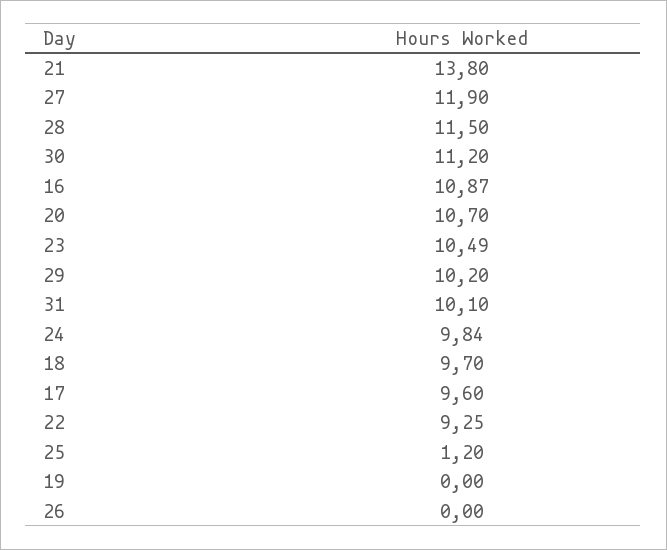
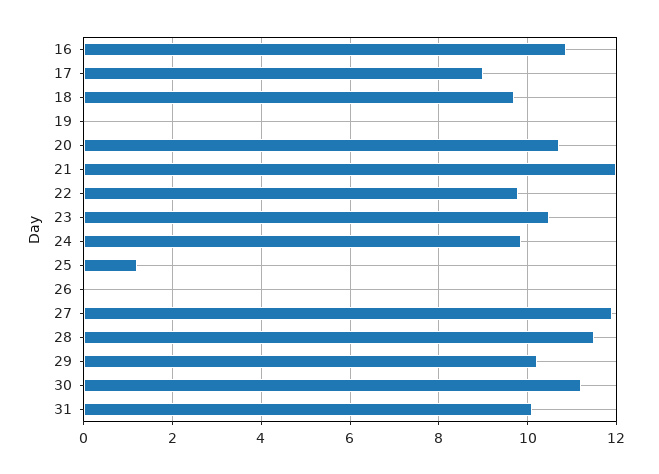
  {
-   "21": 13.8,
+   "21": 12,
    "27": 11.9,
    "28": 11.5,
    "30": 11.2,
    "16": 10.87,
    "20": 10.7,
    "23": 10.49,
    "29": 10.2,
    "31": 10.1,
    "24": 9.84,
    "18": 9.7,
-   "17": 9.6,
+   "17": 9,
-   "22": 9.25,
+   "22": 9.8,
    "25": 1.2,
    "19": 0,
    "26": 0
  }

